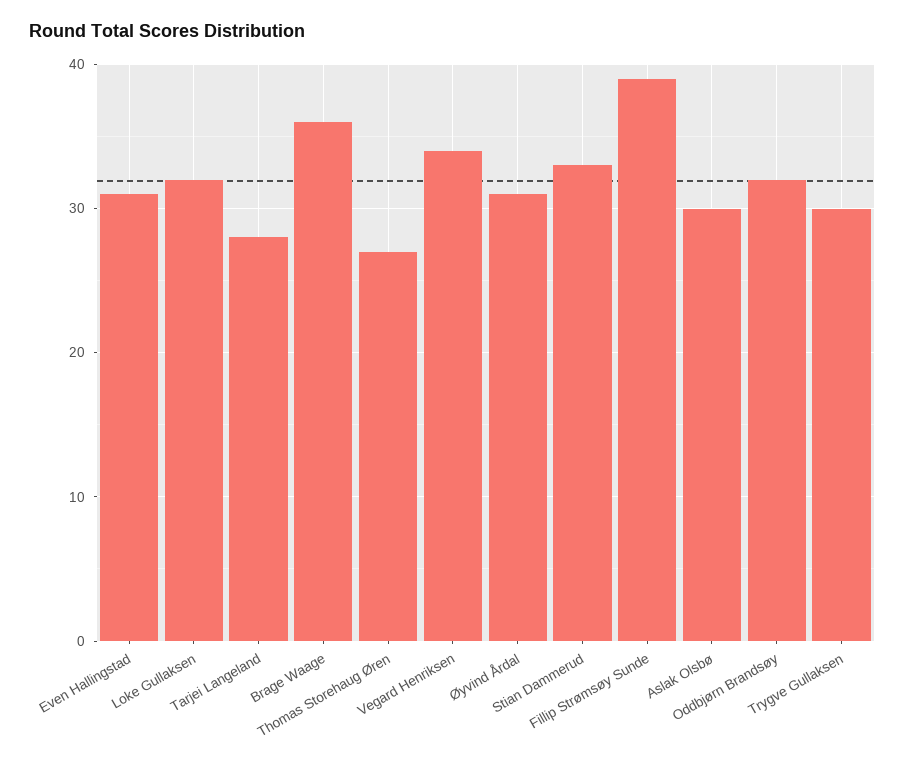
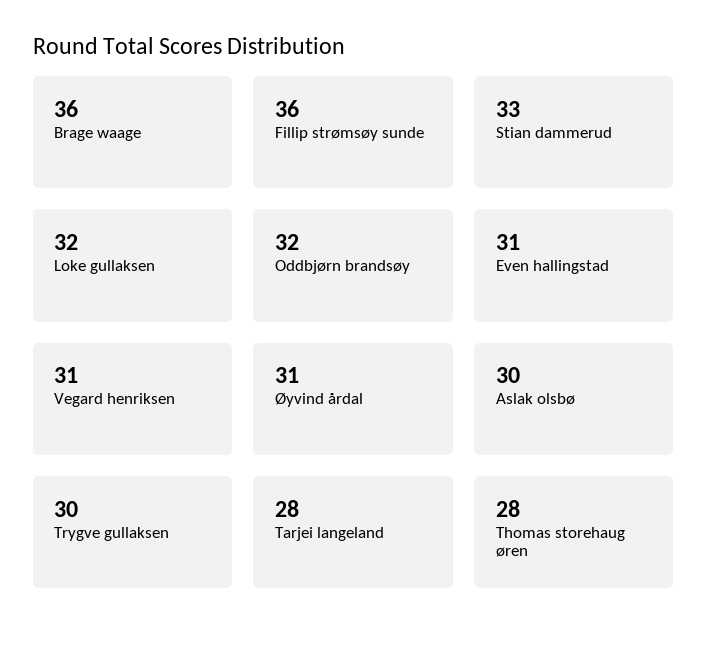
  {
    "Even Hallingstad": 31,
    "Loke Gullaksen": 32,
    "Tarjei Langeland": 28,
    "Brage Waage": 36,
-   "Thomas Storehaug Øren": 27,
+   "Thomas Storehaug Øren": 28,
-   "Vegard Henriksen": 34,
+   "Vegard Henriksen": 31,
    "Øyvind Årdal": 31,
    "Stian Dammerud": 33,
-   "Fillip Strømsøy Sunde": 39,
+   "Fillip Strømsøy Sunde": 36,
    "Aslak Olsbø": 30,
    "Oddbjørn Brandsøy": 32,
    "Trygve Gullaksen": 30
  }

